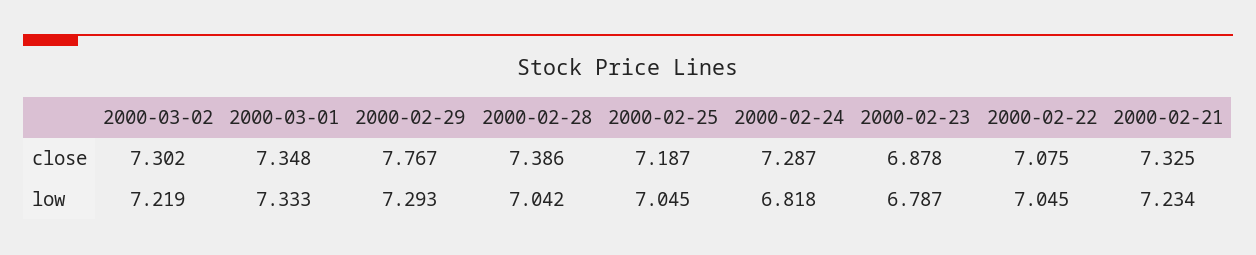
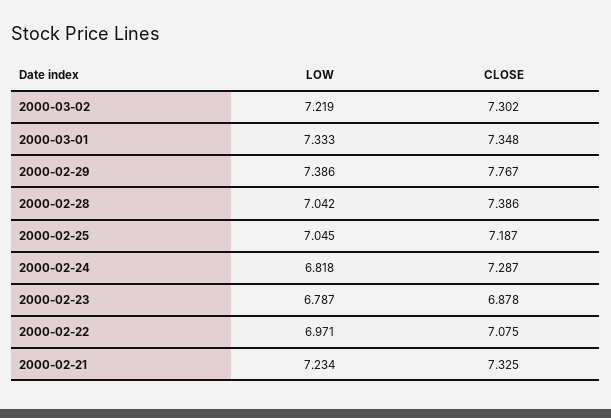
  {
    "2000-03-02": {
      "close": 7.302,
      "low": 7.219
    },
    "2000-03-01": {
      "close": 7.348,
      "low": 7.333
    },
    "2000-02-29": {
      "close": 7.767,
-     "low": 7.293
+     "low": 7.386
    },
    "2000-02-28": {
      "close": 7.386,
      "low": 7.042
    },
    "2000-02-25": {
      "close": 7.187,
      "low": 7.045
    },
    "2000-02-24": {
      "close": 7.287,
      "low": 6.818
    },
    "2000-02-23": {
      "close": 6.878,
      "low": 6.787
    },
    "2000-02-22": {
      "close": 7.075,
-     "low": 7.045
+     "low": 6.971
    },
    "2000-02-21": {
      "close": 7.325,
      "low": 7.234
    }
  }

